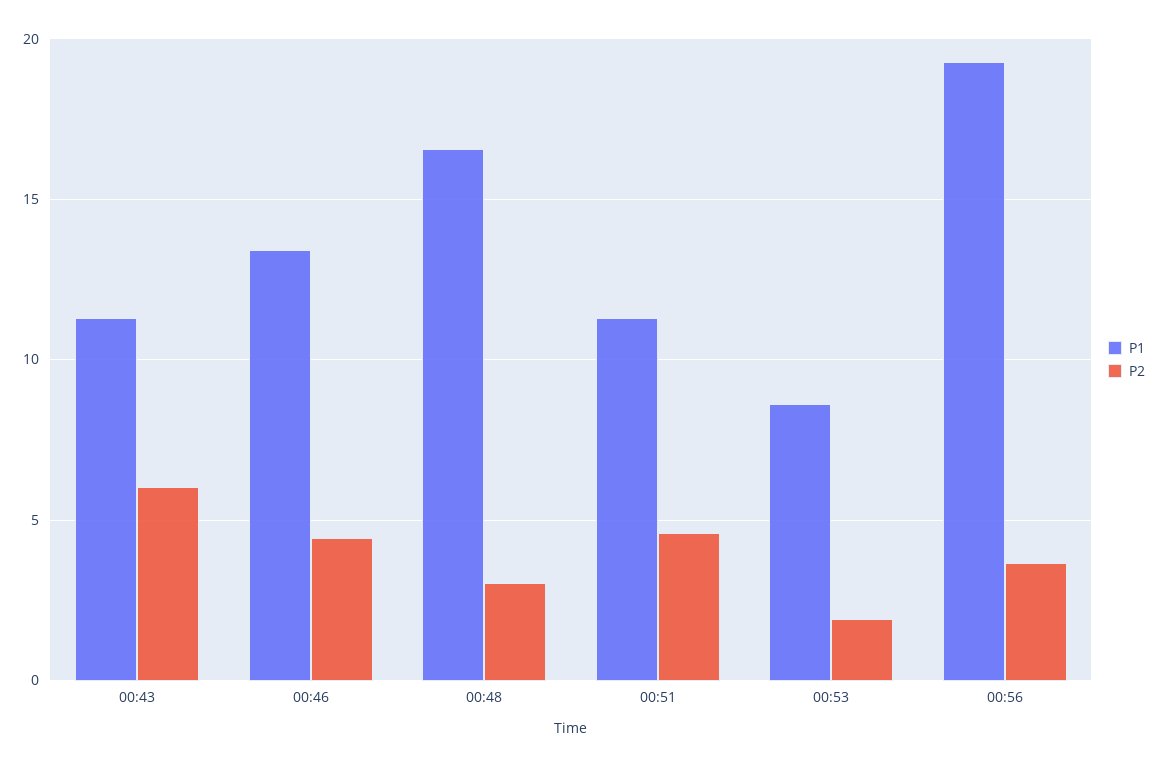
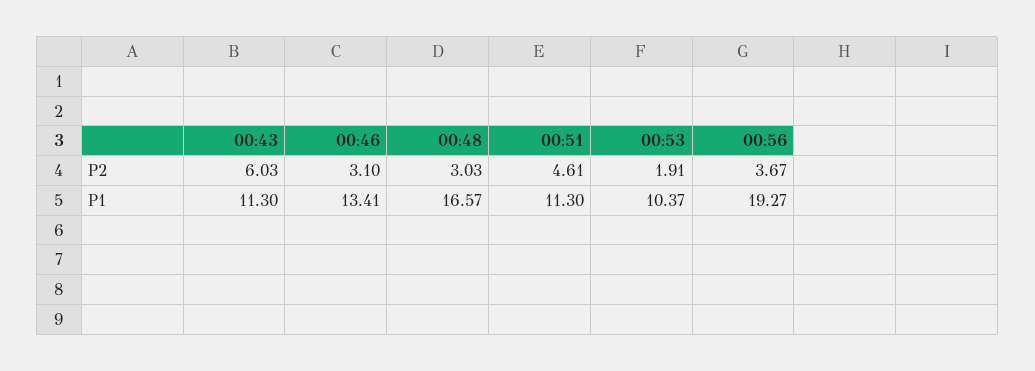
  {
    "P1": {
      "00:43": 11.3,
      "00:46": 13.41,
      "00:48": 16.57,
      "00:51": 11.3,
-     "00:53": 8.5,
+     "00:53": 10.37,
      "00:56": 19.27
    },
    "P2": {
      "00:43": 6.03,
-     "00:46": 4.5,
+     "00:46": 3.1,
      "00:48": 3.03,
      "00:51": 4.61,
      "00:53": 1.91,
      "00:56": 3.67
    }
  }

